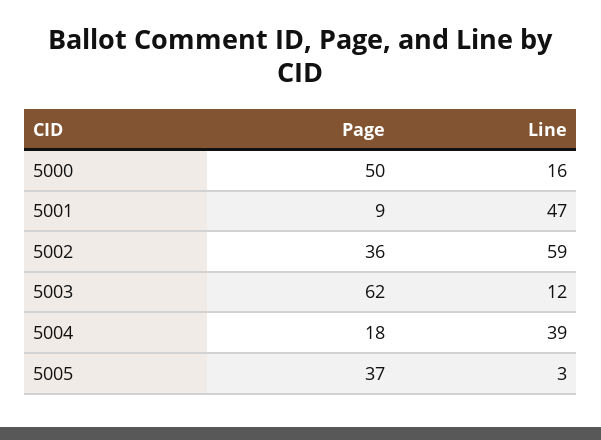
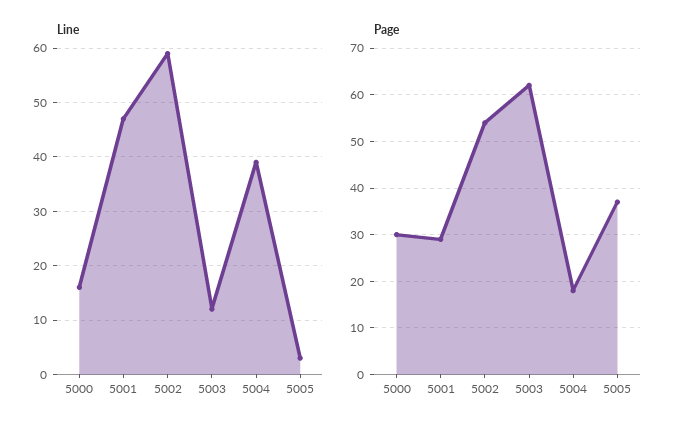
  {
    "Page": {
-     "5000": 50,
+     "5000": 30,
-     "5001": 9,
+     "5001": 30,
-     "5002": 36,
+     "5002": 55,
      "5003": 62,
      "5004": 18,
      "5005": 37
    },
    "Line": {
      "5000": 16,
      "5001": 47,
      "5002": 59,
      "5003": 12,
      "5004": 39,
      "5005": 3
    }
  }

